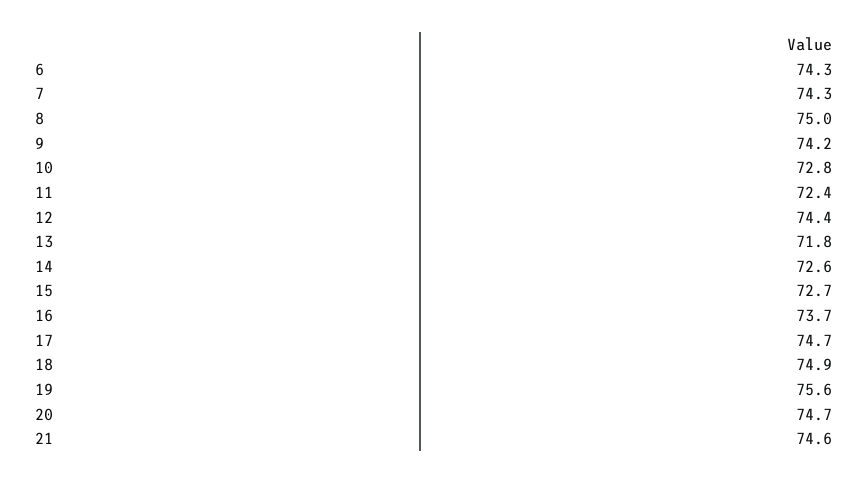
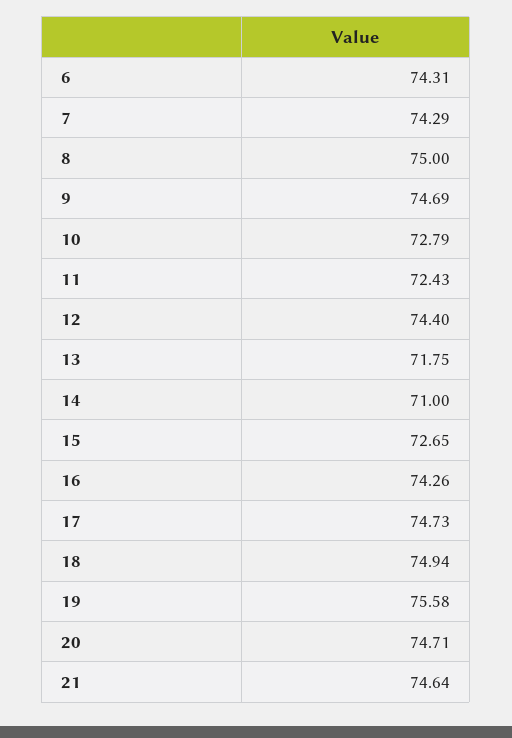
  {
    "6": 74.31,
    "7": 74.29,
    "8": 75,
-   "9": 74.2,
+   "9": 74.69,
    "10": 72.79,
    "11": 72.43,
    "12": 74.4,
    "13": 71.75,
-   "14": 72.6,
+   "14": 71,
    "15": 72.65,
-   "16": 73.7,
+   "16": 74.26,
    "17": 74.73,
    "18": 74.94,
    "19": 75.58,
    "20": 74.71,
    "21": 74.64
  }

